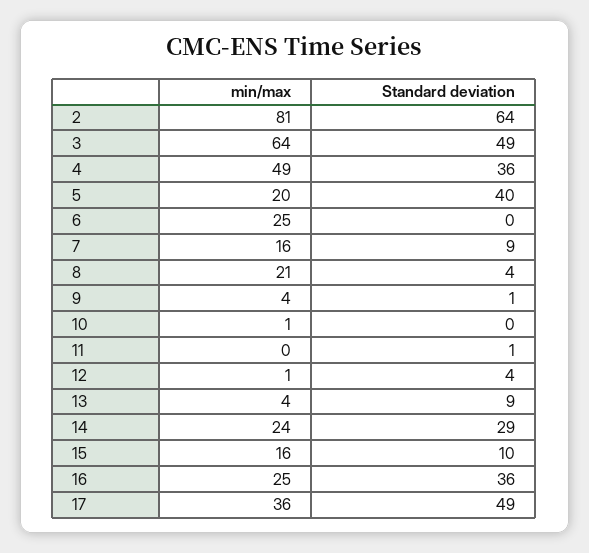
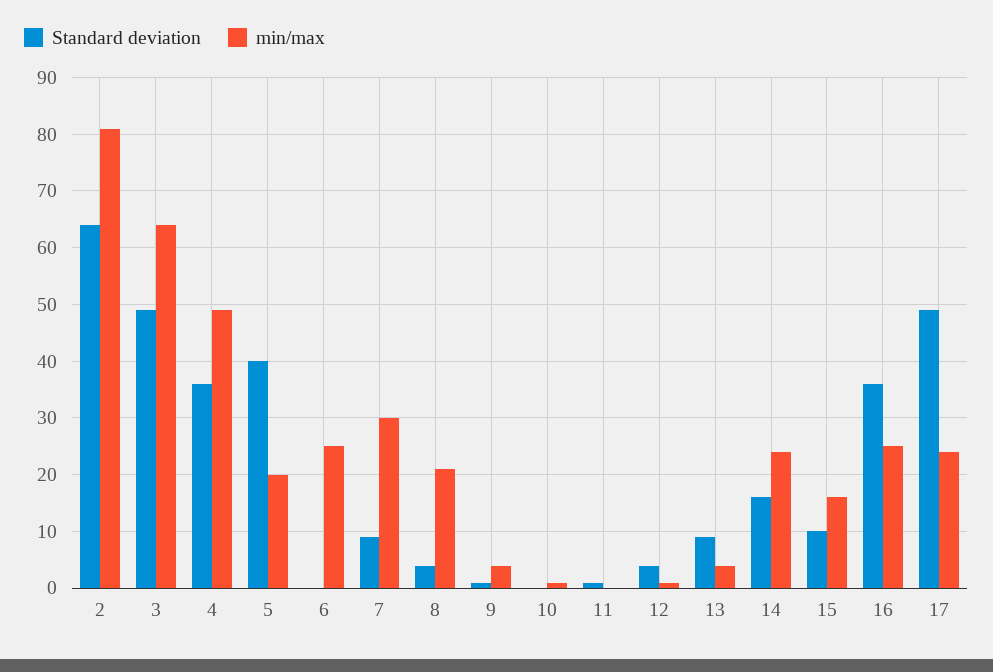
  {
    "min/max": {
      "2": 81,
      "3": 64,
      "4": 49,
      "5": 20,
      "6": 25,
-     "7": 16,
+     "7": 30,
      "8": 21,
      "9": 4,
      "10": 1,
      "11": 0,
      "12": 1,
      "13": 4,
      "14": 24,
      "15": 16,
      "16": 25,
-     "17": 36
+     "17": 25
    },
    "Standard deviation": {
      "2": 64,
      "3": 49,
      "4": 36,
      "5": 40,
      "6": 0,
      "7": 9,
      "8": 4,
      "9": 1,
      "10": 0,
      "11": 1,
      "12": 4,
      "13": 9,
-     "14": 29,
+     "14": 15,
      "15": 10,
      "16": 36,
      "17": 49
    }
  }

